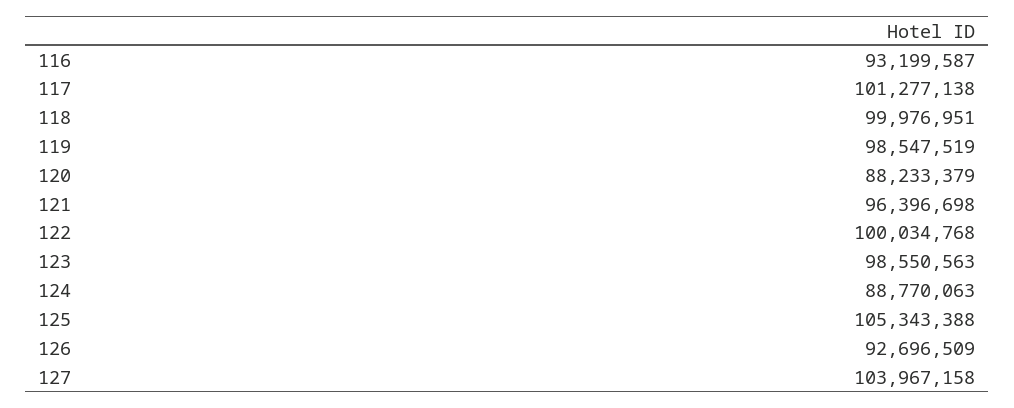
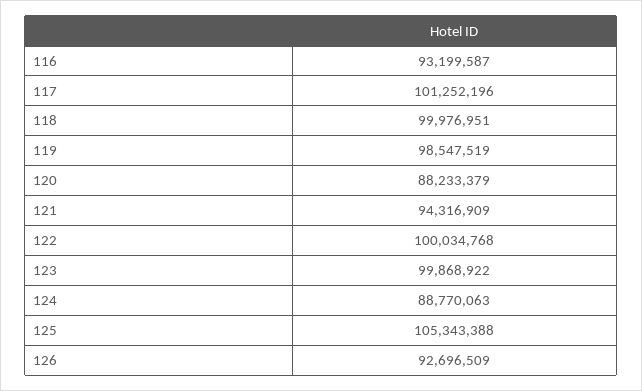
  {
    "116": 93199587,
-   "117": 101277138,
+   "117": 101252196,
    "118": 99976951,
    "119": 98547519,
    "120": 88233379,
-   "121": 96396698,
+   "121": 94316909,
    "122": 100034768,
-   "123": 98550563,
+   "123": 99868922,
    "124": 88770063,
    "125": 105343388,
-   "126": 92696509,
+   "126": 92696509
-   "127": 103967158
  }

